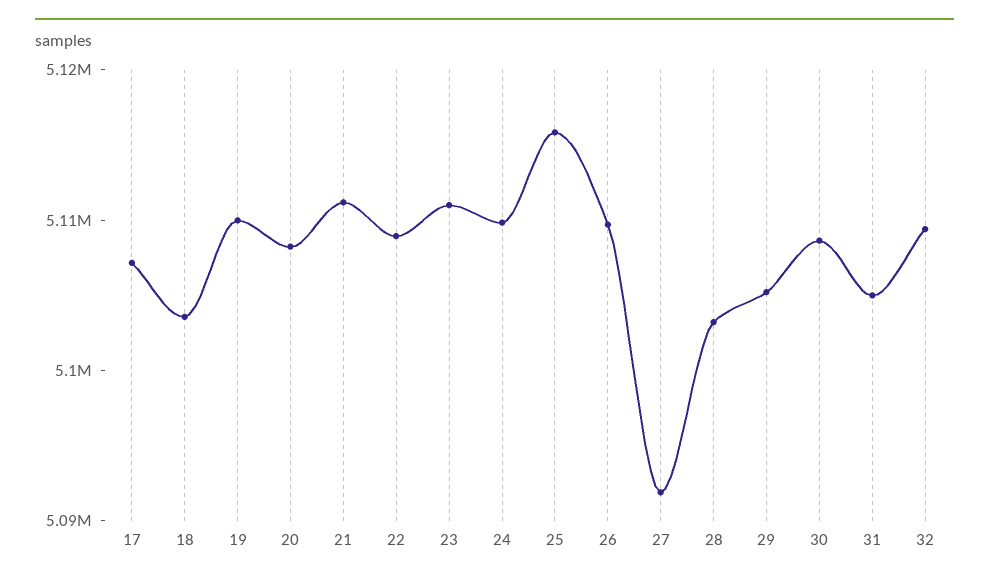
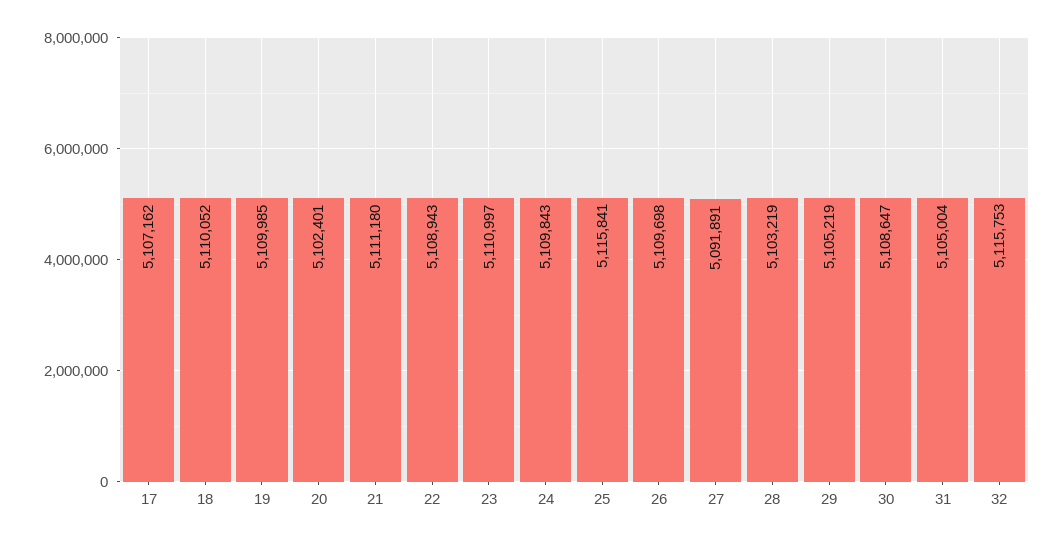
  {
    "17": 5107162,
-   "18": 5104000,
+   "18": 5110052,
    "19": 5109985,
-   "20": 5108000,
+   "20": 5102401,
    "21": 5111180,
    "22": 5108943,
    "23": 5110997,
    "24": 5109843,
    "25": 5115841,
    "26": 5109698,
    "27": 5091891,
    "28": 5103219,
    "29": 5105219,
    "30": 5108647,
    "31": 5105004,
-   "32": 5110000
+   "32": 5115753
  }

